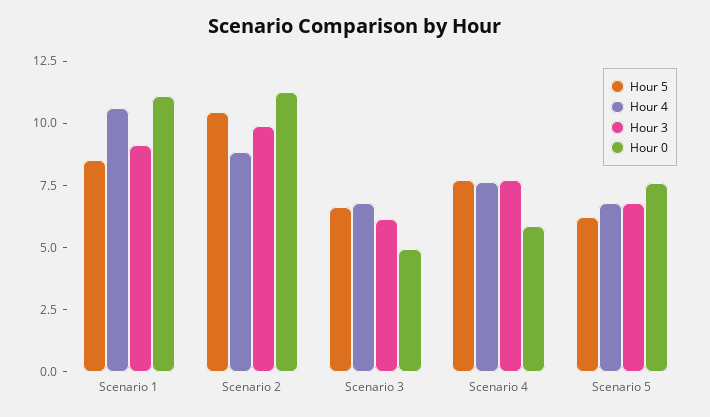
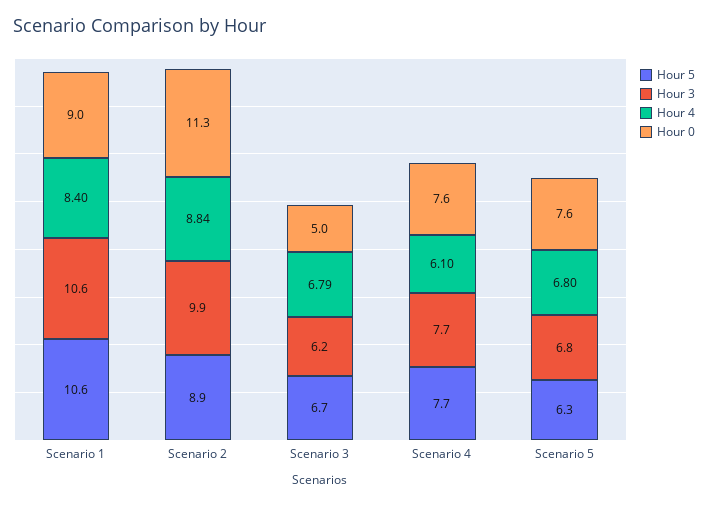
  {
    "Hour 5": {
-     "Scenario 1": 8.5,
+     "Scenario 1": 10.6,
-     "Scenario 2": 10.5,
+     "Scenario 2": 8.9,
      "Scenario 3": 6.7,
      "Scenario 4": 7.7,
      "Scenario 5": 6.3
    },
    "Hour 4": {
-     "Scenario 1": 10.5,
+     "Scenario 1": 8.4,
      "Scenario 2": 8.84,
      "Scenario 3": 6.79,
-     "Scenario 4": 7.5,
+     "Scenario 4": 6.1,
      "Scenario 5": 6.8
    },
    "Hour 3": {
-     "Scenario 1": 9,
+     "Scenario 1": 10.6,
      "Scenario 2": 9.9,
      "Scenario 3": 6.2,
      "Scenario 4": 7.7,
      "Scenario 5": 6.8
    },
    "Hour 0": {
-     "Scenario 1": 11,
+     "Scenario 1": 9,
      "Scenario 2": 11.3,
      "Scenario 3": 5,
-     "Scenario 4": 6,
+     "Scenario 4": 7.6,
      "Scenario 5": 7.6
    }
  }

